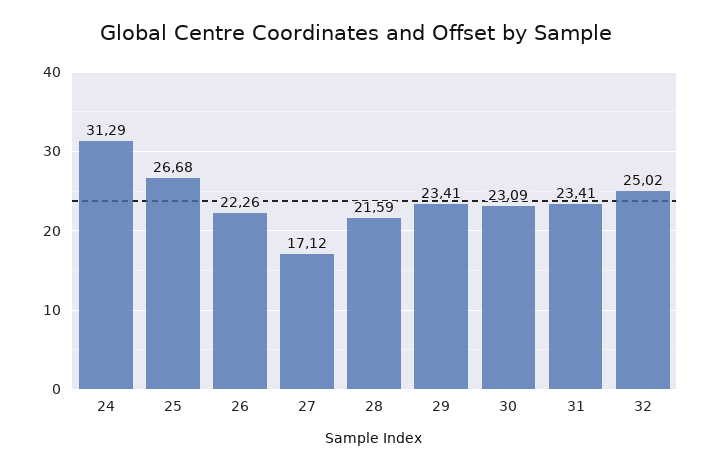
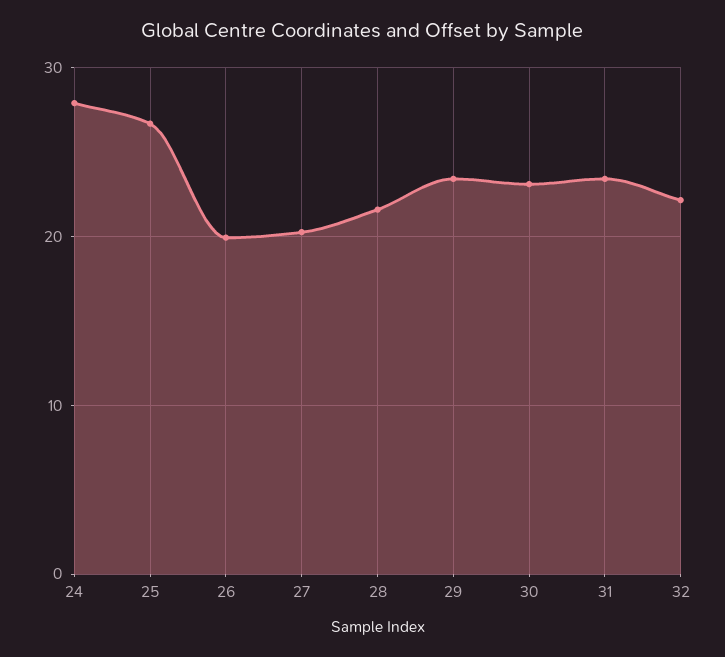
  {
-   "24": 31.29,
+   "24": 28,
    "25": 26.68,
-   "26": 22.26,
+   "26": 20,
-   "27": 17.12,
+   "27": 20,
    "28": 21.59,
    "29": 23.41,
    "30": 23.09,
    "31": 23.41,
-   "32": 25.02
+   "32": 22
  }

